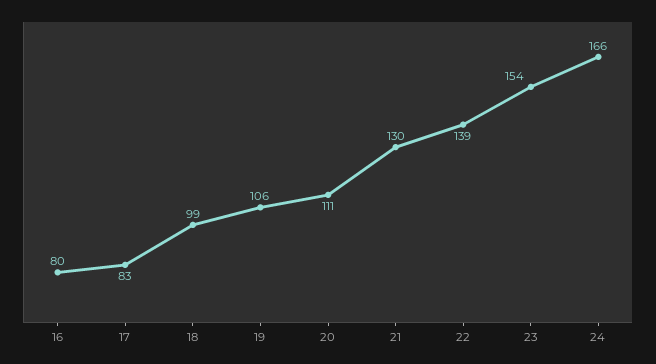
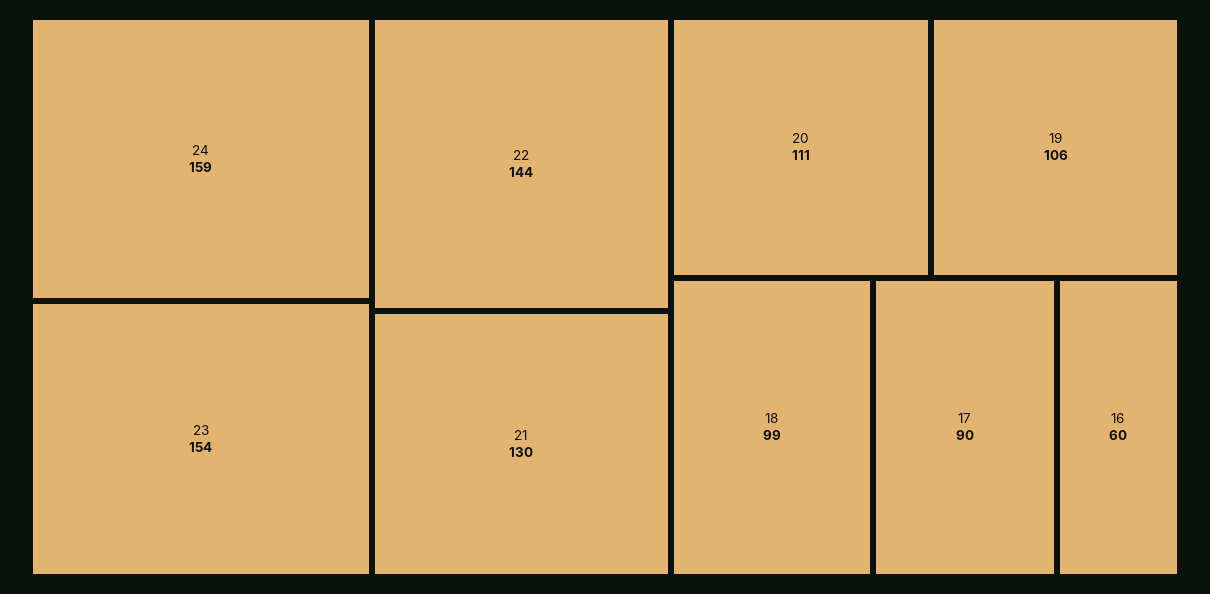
  {
-   "16": 80,
+   "16": 60,
-   "17": 83,
+   "17": 90,
    "18": 99,
    "19": 106,
    "20": 111,
    "21": 130,
-   "22": 139,
+   "22": 144,
    "23": 154,
-   "24": 166
+   "24": 159
  }

